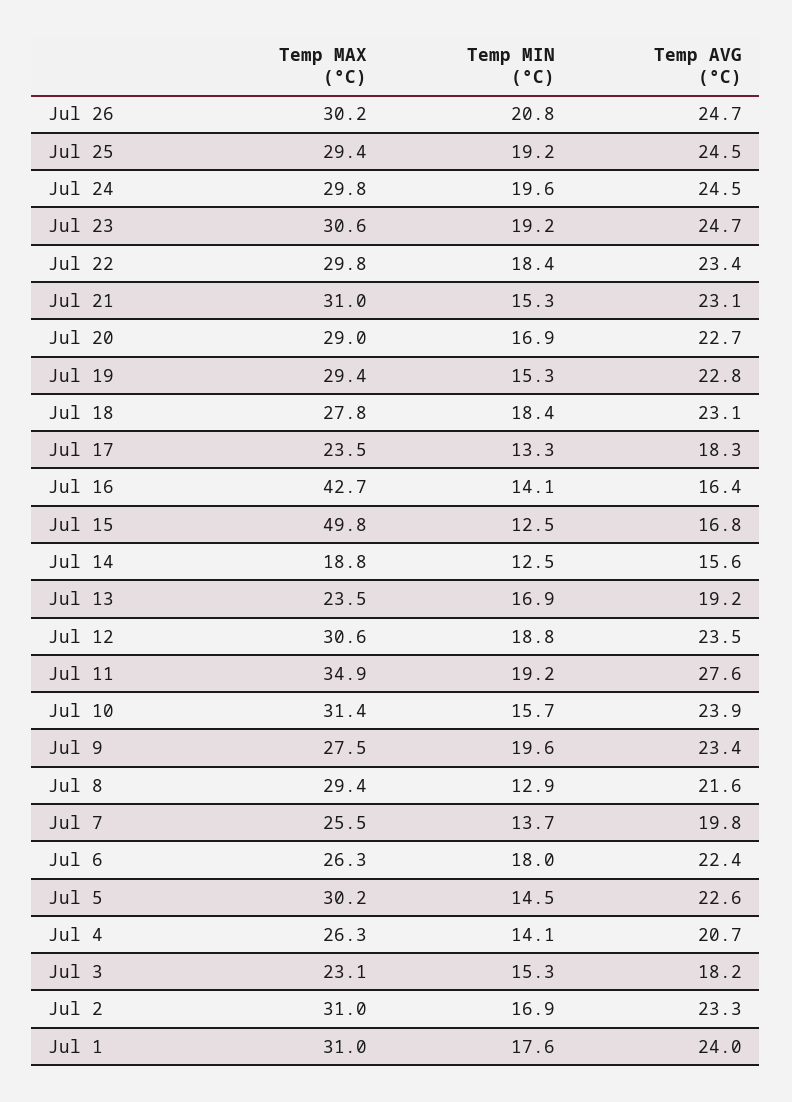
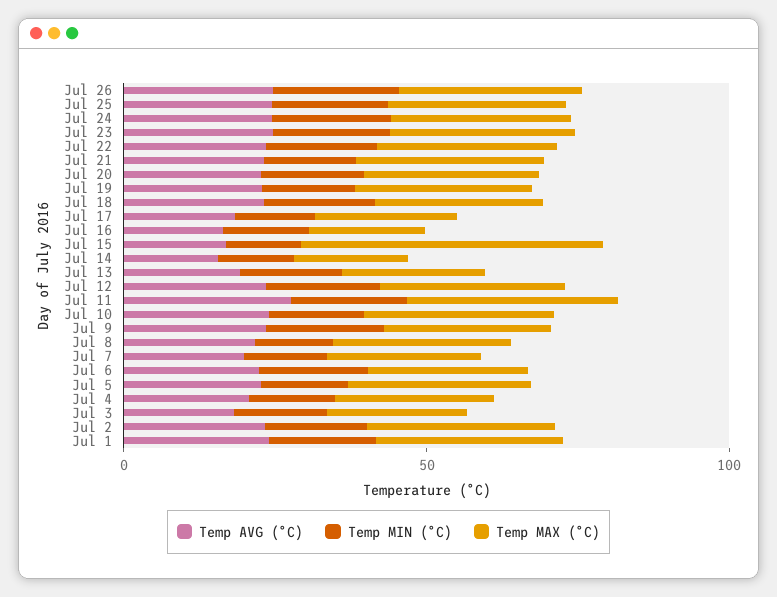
  {
    "Temp MAX (°C)": {
      "Jul 26": 30.2,
      "Jul 25": 29.4,
      "Jul 24": 29.8,
      "Jul 23": 30.6,
      "Jul 22": 29.8,
      "Jul 21": 31,
      "Jul 20": 29,
      "Jul 19": 29.4,
      "Jul 18": 27.8,
      "Jul 17": 23.5,
-     "Jul 16": 42.7,
+     "Jul 16": 20,
      "Jul 15": 49.8,
      "Jul 14": 18.8,
      "Jul 13": 23.5,
      "Jul 12": 30.6,
      "Jul 11": 34.9,
      "Jul 10": 31.4,
      "Jul 9": 27.5,
      "Jul 8": 29.4,
      "Jul 7": 25.5,
      "Jul 6": 26.3,
      "Jul 5": 30.2,
      "Jul 4": 26.3,
      "Jul 3": 23.1,
      "Jul 2": 31,
      "Jul 1": 31
    },
    "Temp MIN (°C)": {
      "Jul 26": 20.8,
      "Jul 25": 19.2,
      "Jul 24": 19.6,
      "Jul 23": 19.2,
      "Jul 22": 18.4,
      "Jul 21": 15.3,
      "Jul 20": 16.9,
      "Jul 19": 15.3,
      "Jul 18": 18.4,
      "Jul 17": 13.3,
      "Jul 16": 14.1,
      "Jul 15": 12.5,
      "Jul 14": 12.5,
      "Jul 13": 16.9,
      "Jul 12": 18.8,
      "Jul 11": 19.2,
      "Jul 10": 15.7,
      "Jul 9": 19.6,
      "Jul 8": 12.9,
      "Jul 7": 13.7,
      "Jul 6": 18,
      "Jul 5": 14.5,
      "Jul 4": 14.1,
      "Jul 3": 15.3,
      "Jul 2": 16.9,
      "Jul 1": 17.6
    },
    "Temp AVG (°C)": {
      "Jul 26": 24.7,
      "Jul 25": 24.5,
      "Jul 24": 24.5,
      "Jul 23": 24.7,
      "Jul 22": 23.4,
      "Jul 21": 23.1,
      "Jul 20": 22.7,
      "Jul 19": 22.8,
      "Jul 18": 23.1,
      "Jul 17": 18.3,
      "Jul 16": 16.4,
      "Jul 15": 16.8,
      "Jul 14": 15.6,
      "Jul 13": 19.2,
      "Jul 12": 23.5,
      "Jul 11": 27.6,
      "Jul 10": 23.9,
      "Jul 9": 23.4,
      "Jul 8": 21.6,
      "Jul 7": 19.8,
      "Jul 6": 22.4,
      "Jul 5": 22.6,
      "Jul 4": 20.7,
      "Jul 3": 18.2,
      "Jul 2": 23.3,
      "Jul 1": 24
    }
  }

